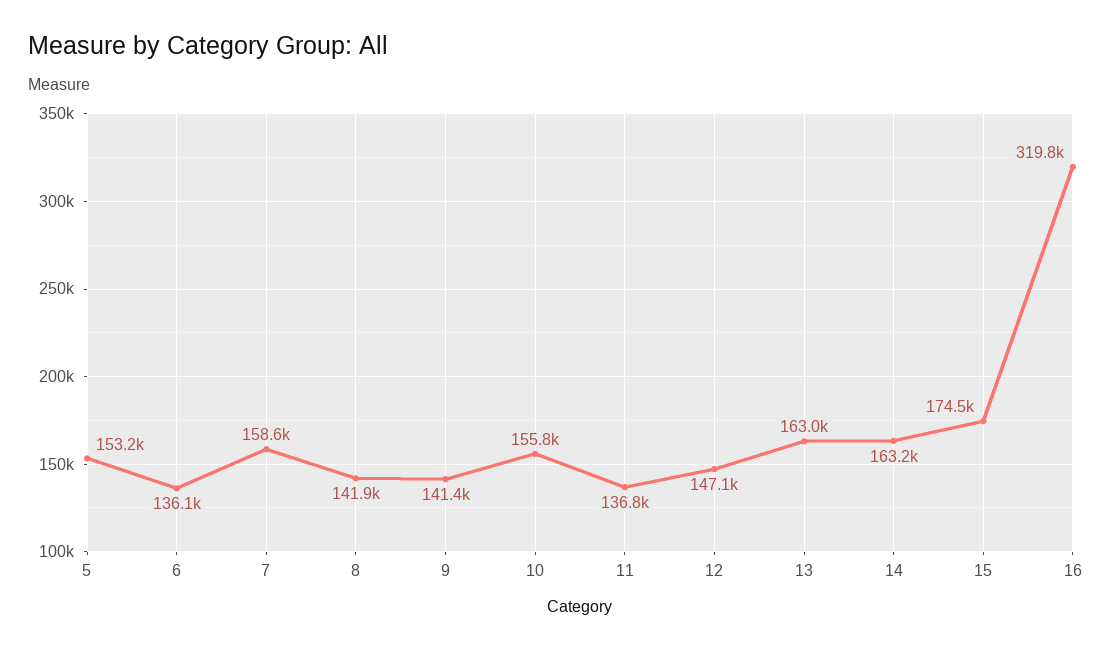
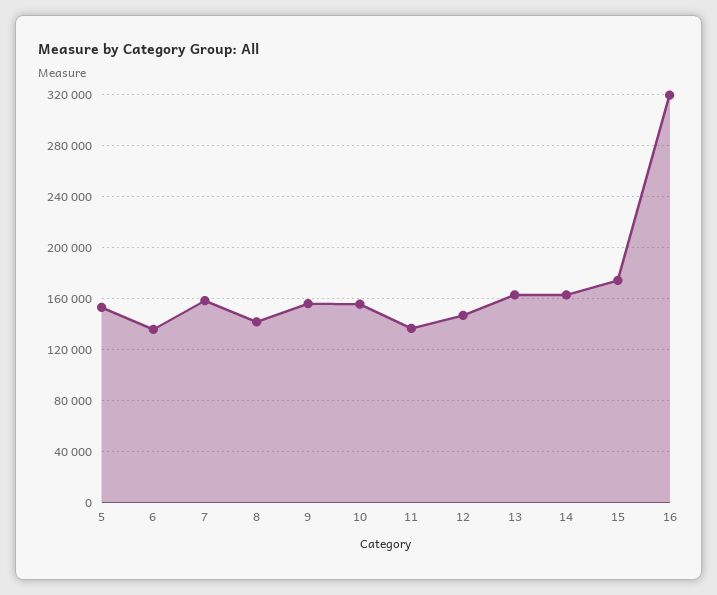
  {
    "5": 153200,
    "6": 136100,
    "7": 158600,
    "8": 141900,
-   "9": 141400,
+   "9": 155000,
    "10": 155800,
    "11": 136800,
    "12": 147100,
    "13": 163000,
    "14": 163200,
    "15": 174500,
    "16": 319800
  }

